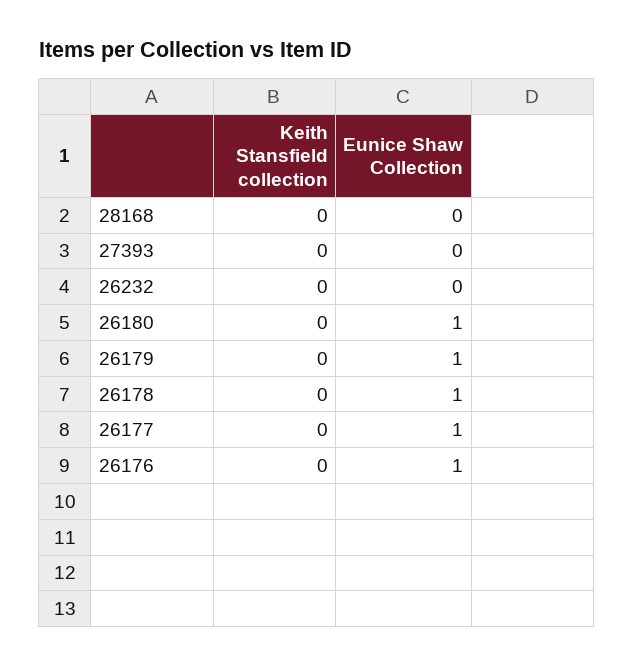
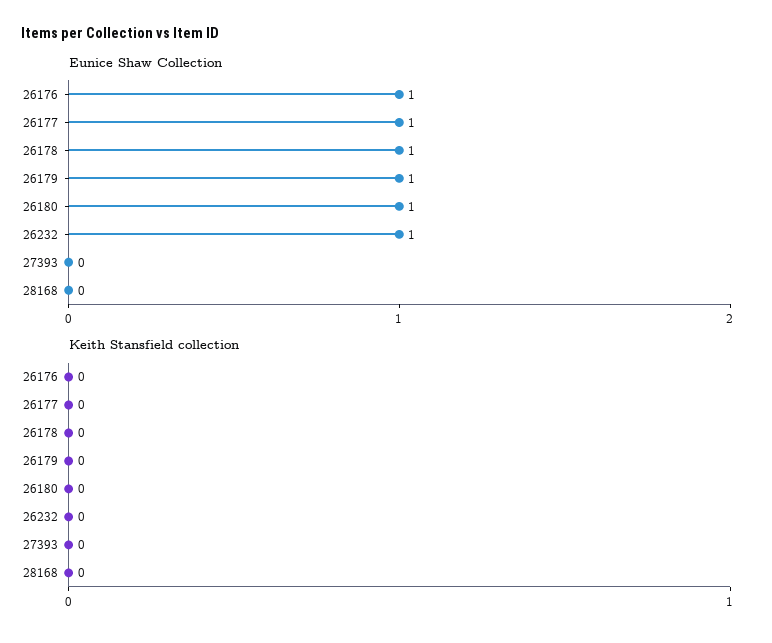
  {
    "Keith Stansfield collection": {
      "28168": 0,
      "27393": 0,
      "26232": 0,
      "26180": 0,
      "26179": 0,
      "26178": 0,
      "26177": 0,
      "26176": 0
    },
    "Eunice Shaw Collection": {
      "28168": 0,
      "27393": 0,
-     "26232": 0,
+     "26232": 1,
      "26180": 1,
      "26179": 1,
      "26178": 1,
      "26177": 1,
      "26176": 1
    }
  }

